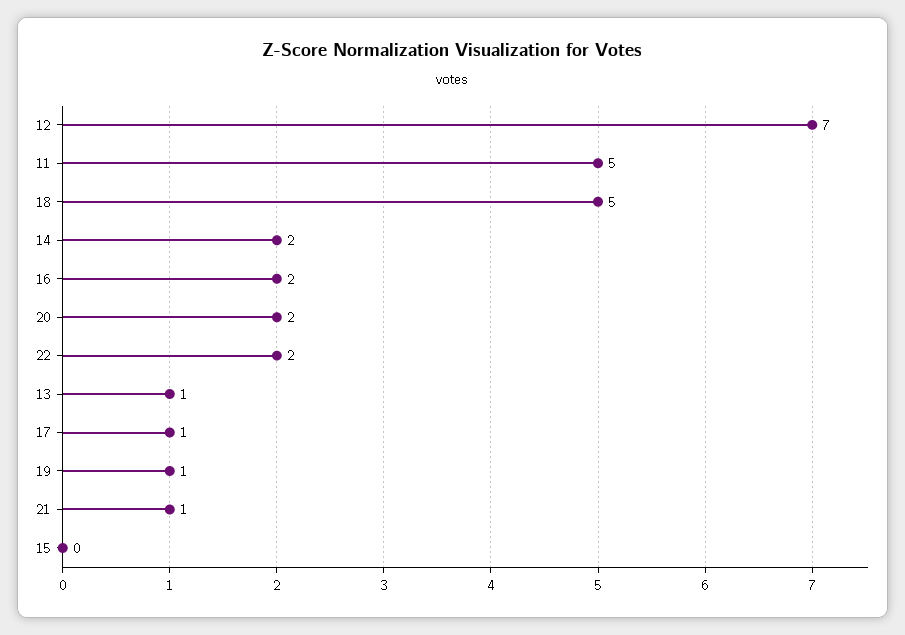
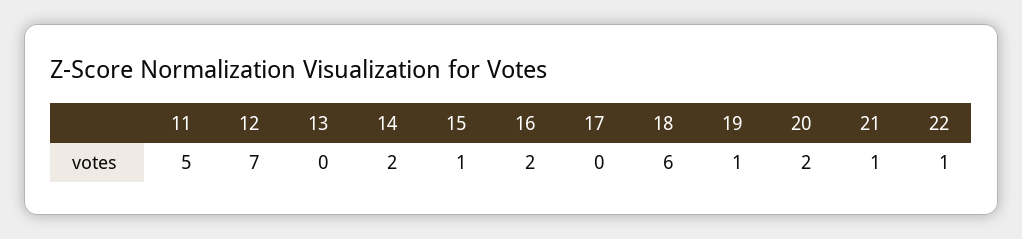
  {
    "12": 7,
    "11": 5,
-   "18": 5,
+   "18": 6,
    "14": 2,
    "16": 2,
    "20": 2,
-   "22": 2,
+   "22": 1,
-   "13": 1,
+   "13": 0,
-   "17": 1,
+   "17": 0,
    "19": 1,
    "21": 1,
-   "15": 0
+   "15": 1
  }

